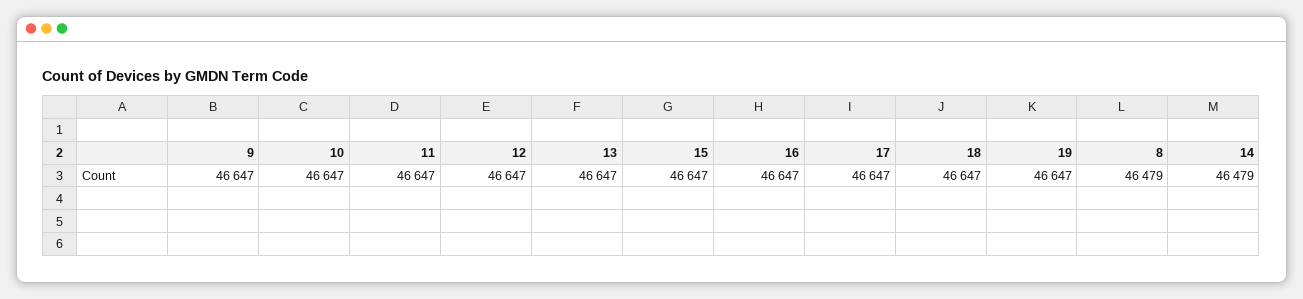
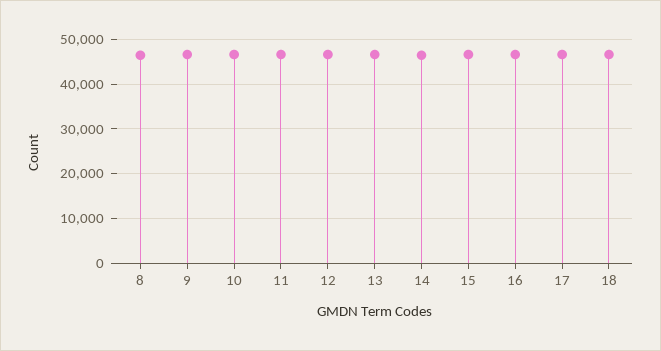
  {
    "9": 46647,
    "10": 46647,
    "11": 46647,
    "12": 46647,
    "13": 46647,
    "15": 46647,
    "16": 46647,
    "17": 46647,
    "18": 46647,
-   "19": 46647,
    "8": 46479,
    "14": 46479
  }

